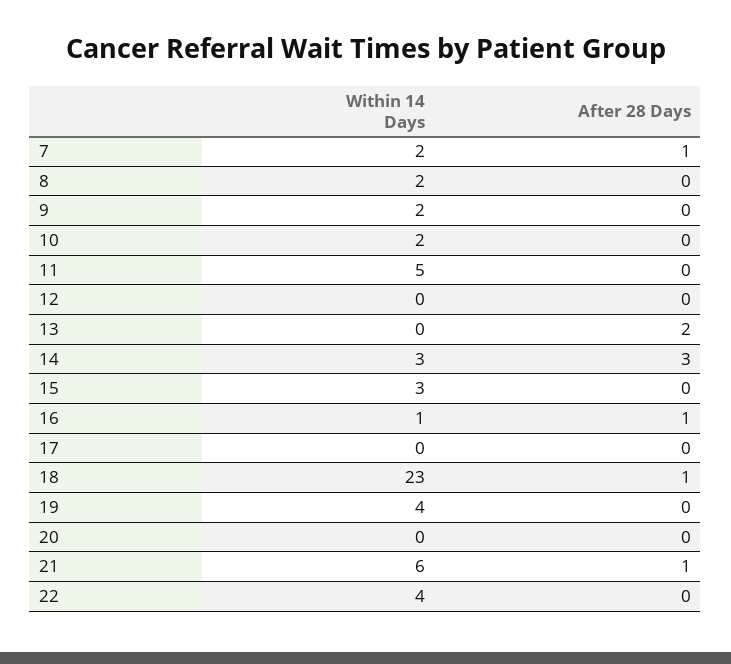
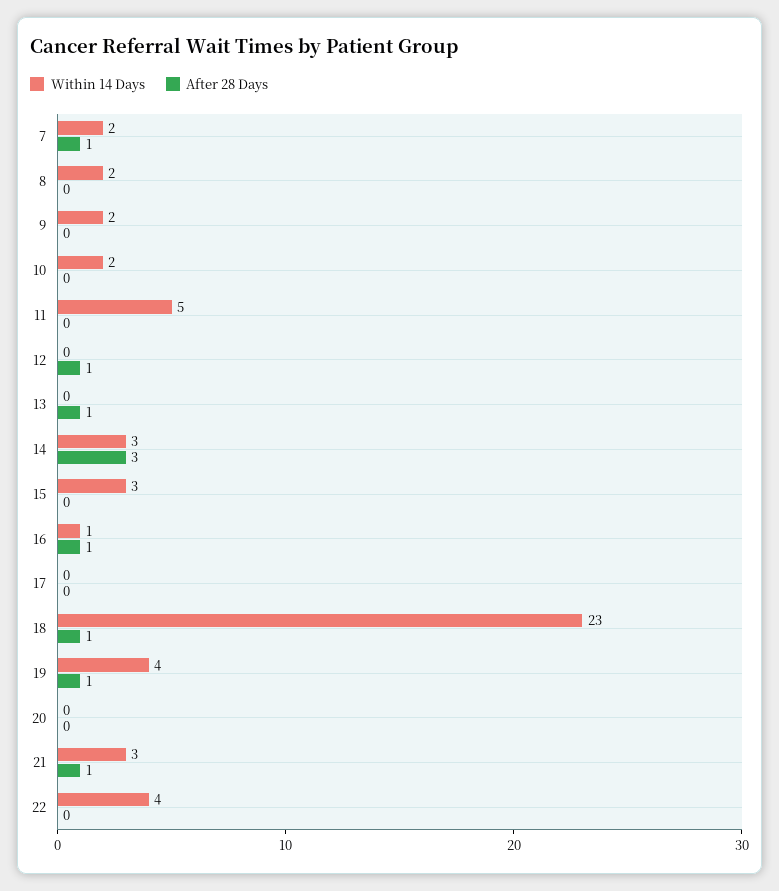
  {
    "Within 14 Days": {
      "7": 2,
      "8": 2,
      "9": 2,
      "10": 2,
      "11": 5,
      "12": 0,
      "13": 0,
      "14": 3,
      "15": 3,
      "16": 1,
      "17": 0,
      "18": 23,
      "19": 4,
      "20": 0,
-     "21": 6,
+     "21": 3,
      "22": 4
    },
    "After 28 Days": {
      "7": 1,
      "8": 0,
      "9": 0,
      "10": 0,
      "11": 0,
-     "12": 0,
+     "12": 1,
-     "13": 2,
+     "13": 1,
      "14": 3,
      "15": 0,
      "16": 1,
      "17": 0,
      "18": 1,
-     "19": 0,
+     "19": 1,
      "20": 0,
      "21": 1,
      "22": 0
    }
  }

